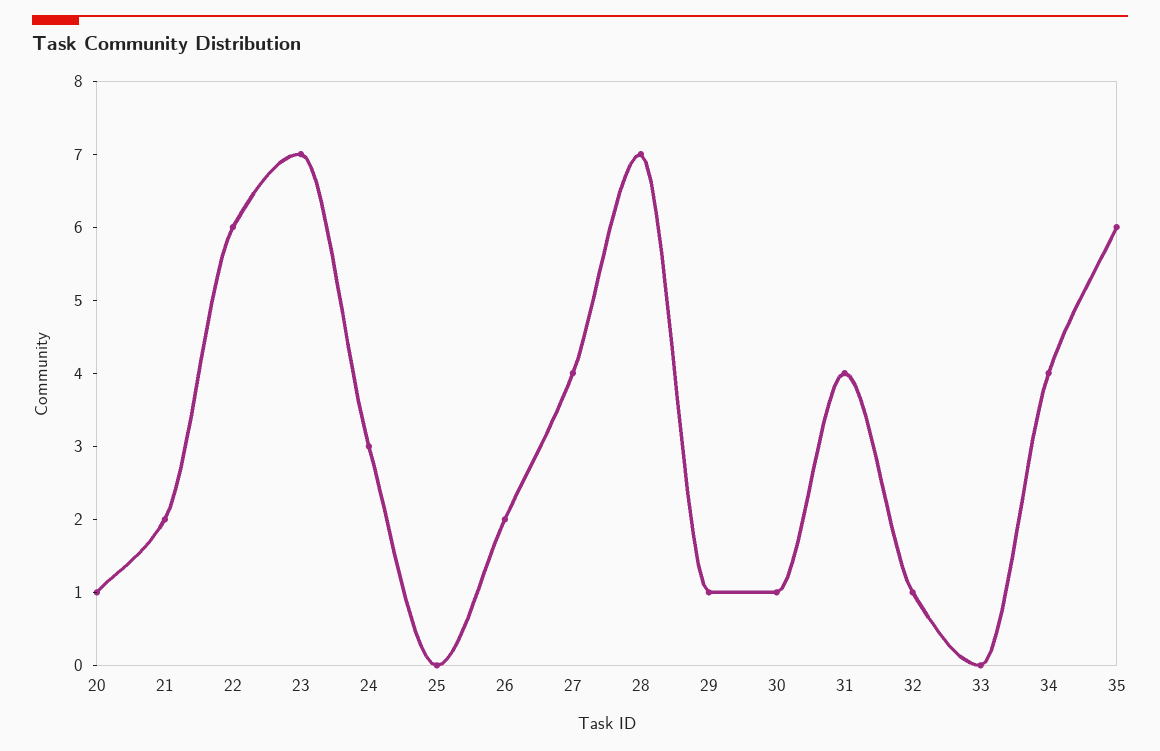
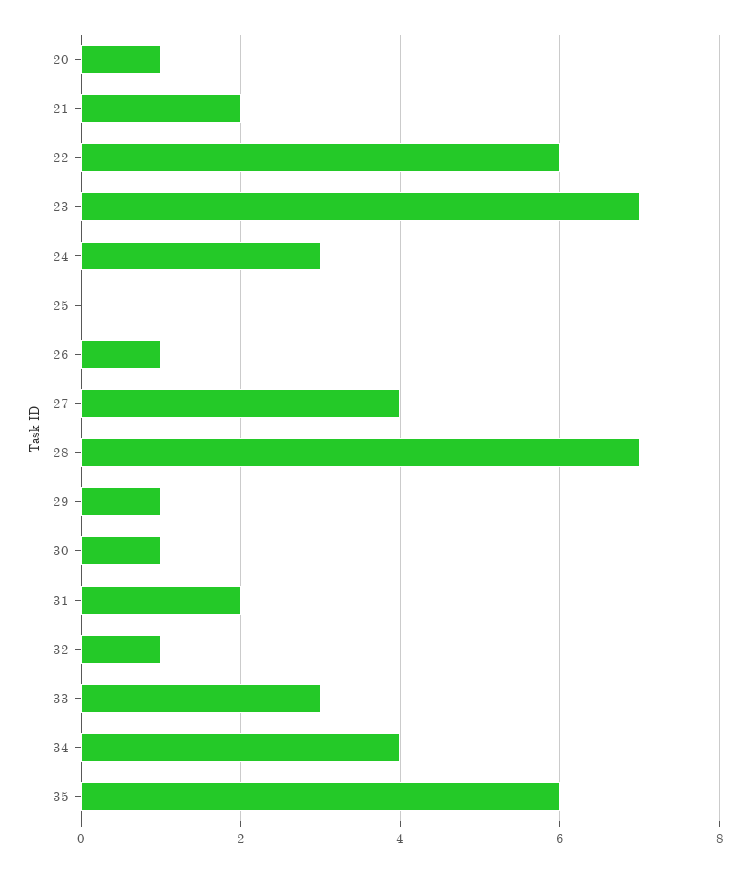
  {
    "20": 1,
    "21": 2,
    "22": 6,
    "23": 7,
    "24": 3,
    "25": 0,
-   "26": 2,
+   "26": 1,
    "27": 4,
    "28": 7,
    "29": 1,
    "30": 1,
-   "31": 4,
+   "31": 2,
    "32": 1,
-   "33": 0,
+   "33": 3,
    "34": 4,
    "35": 6
  }

